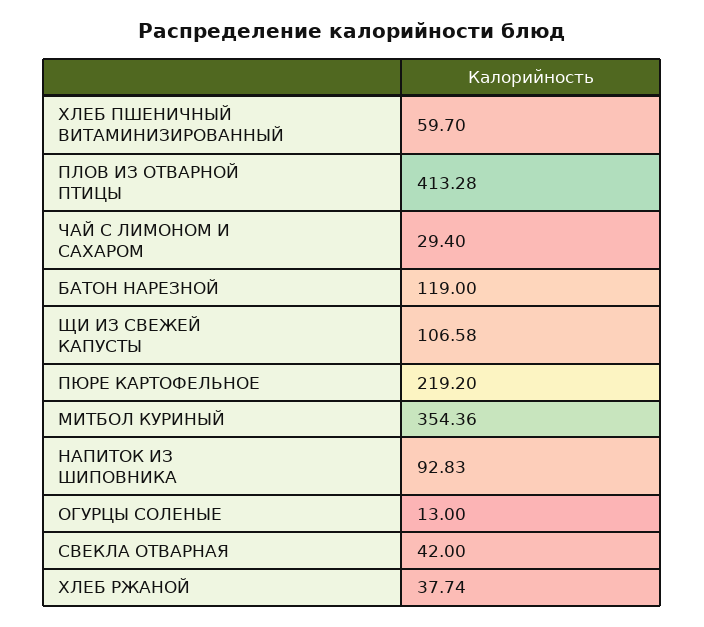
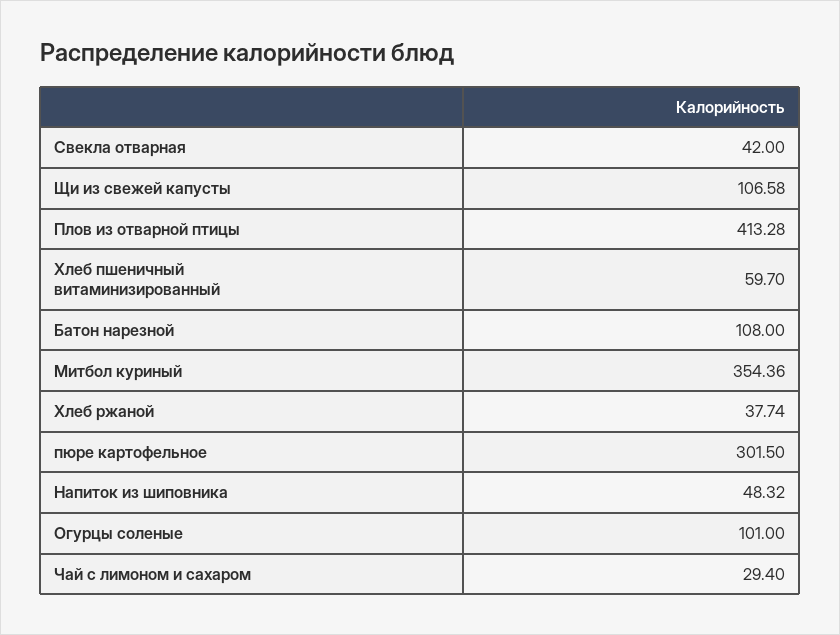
  {
    "ХЛЕБ ПШЕНИЧНЫЙ ВИТАМИНИЗИРОВАННЫЙ": 59.7,
    "ПЛОВ ИЗ ОТВАРНОЙ ПТИЦЫ": 413.28,
    "ЧАЙ С ЛИМОНОМ И САХАРОМ": 29.4,
-   "БАТОН НАРЕЗНОЙ": 119,
+   "БАТОН НАРЕЗНОЙ": 108,
    "ЩИ ИЗ СВЕЖЕЙ КАПУСТЫ": 106.58,
-   "ПЮРЕ КАРТОФЕЛЬНОЕ": 219.2,
+   "ПЮРЕ КАРТОФЕЛЬНОЕ": 301.5,
    "МИТБОЛ КУРИНЫЙ": 354.36,
-   "НАПИТОК ИЗ ШИПОВНИКА": 92.83,
+   "НАПИТОК ИЗ ШИПОВНИКА": 48.32,
-   "ОГУРЦЫ СОЛЕНЫЕ": 13,
+   "ОГУРЦЫ СОЛЕНЫЕ": 101,
    "СВЕКЛА ОТВАРНАЯ": 42,
    "ХЛЕБ РЖАНОЙ": 37.74
  }

